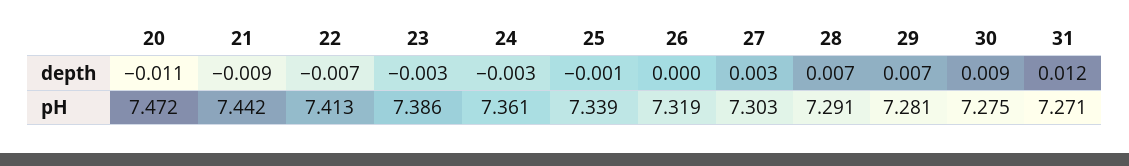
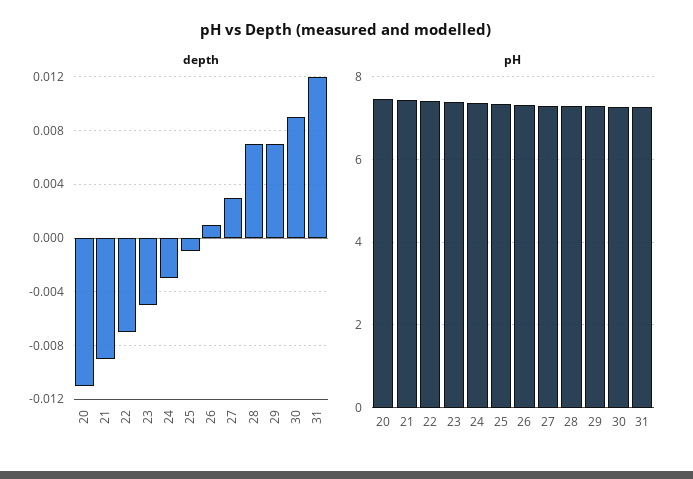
  {
    "depth": {
      "20": -0.011,
      "21": -0.009,
      "22": -0.007,
-     "23": -0.003,
+     "23": -0.005,
      "24": -0.003,
      "25": -0.001,
-     "26": 0,
+     "26": 0.001,
      "27": 0.003,
      "28": 0.007,
      "29": 0.007,
      "30": 0.009,
      "31": 0.012
    },
    "pH": {
      "20": 7.472,
      "21": 7.442,
      "22": 7.413,
      "23": 7.386,
      "24": 7.361,
      "25": 7.339,
      "26": 7.319,
      "27": 7.303,
      "28": 7.291,
      "29": 7.281,
      "30": 7.275,
      "31": 7.271
    }
  }

